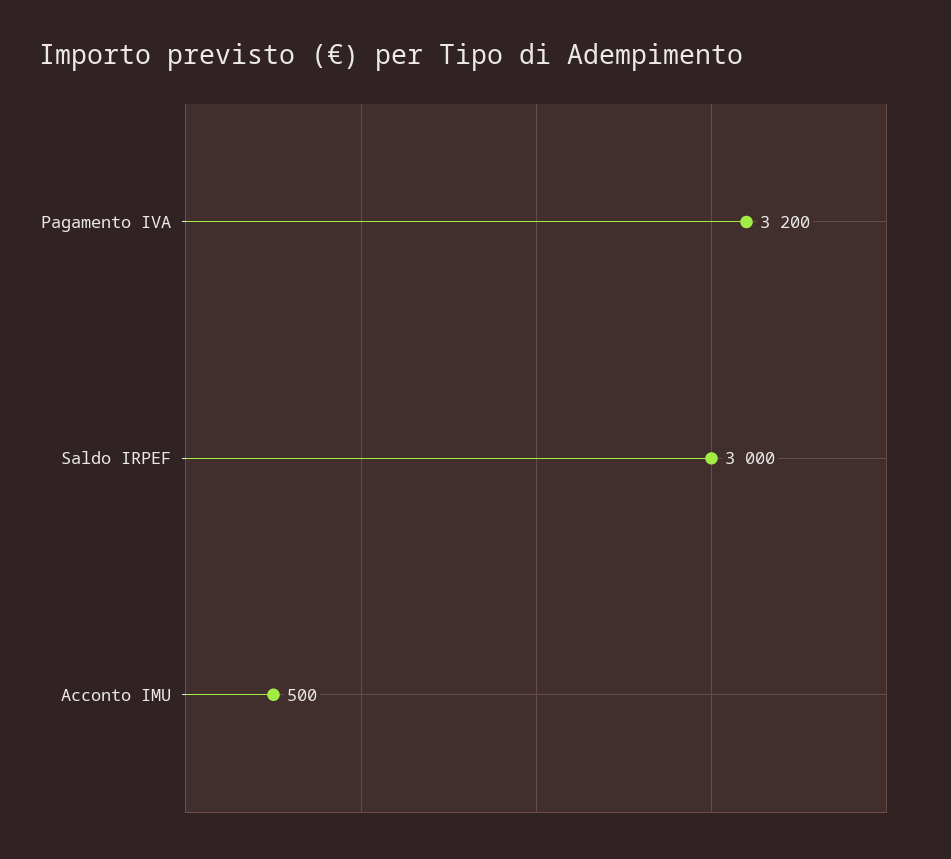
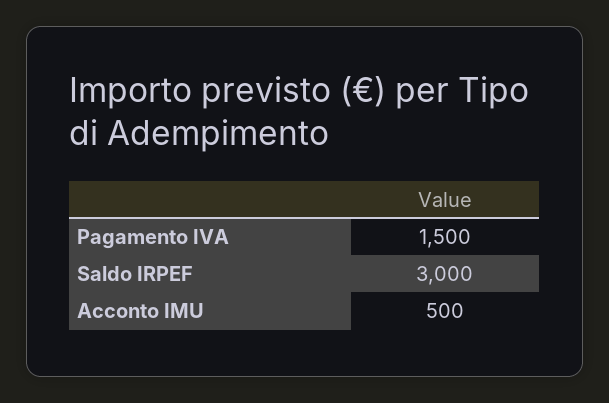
  {
-   "Pagamento IVA": 3200,
+   "Pagamento IVA": 1500,
    "Saldo IRPEF": 3000,
    "Acconto IMU": 500
  }

